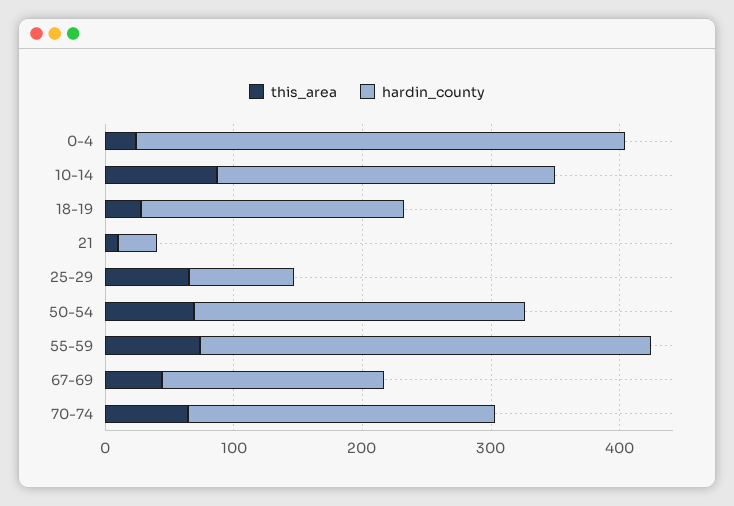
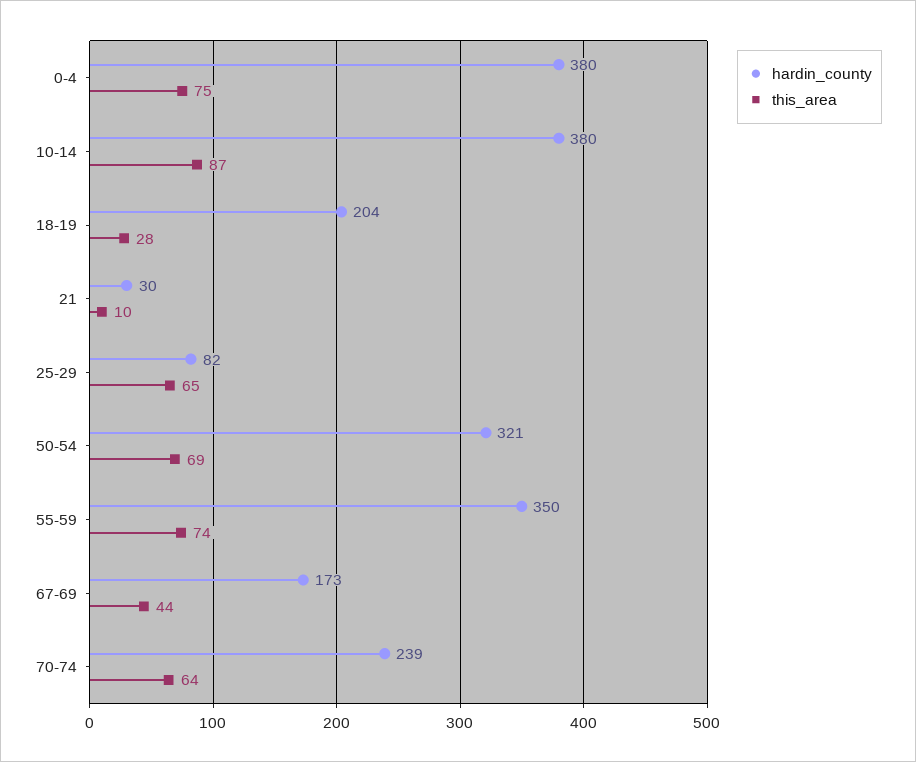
  {
    "this_area": {
-     "0-4": 20,
+     "0-4": 75,
      "10-14": 87,
      "18-19": 28,
      "21": 10,
      "25-29": 65,
      "50-54": 69,
      "55-59": 74,
      "67-69": 44,
      "70-74": 64
    },
    "hardin_county": {
      "0-4": 380,
-     "10-14": 260,
+     "10-14": 380,
      "18-19": 204,
      "21": 30,
      "25-29": 82,
-     "50-54": 260,
+     "50-54": 321,
      "55-59": 350,
      "67-69": 173,
      "70-74": 239
    }
  }

